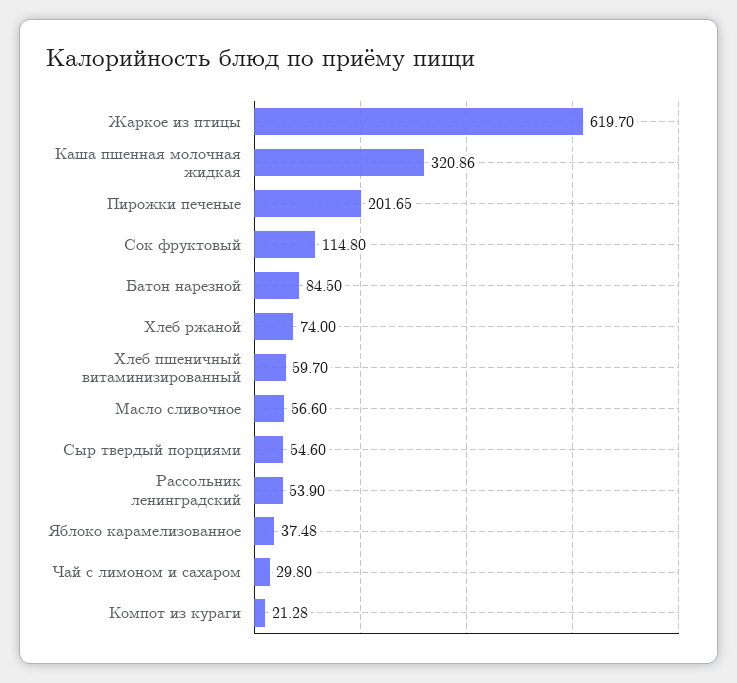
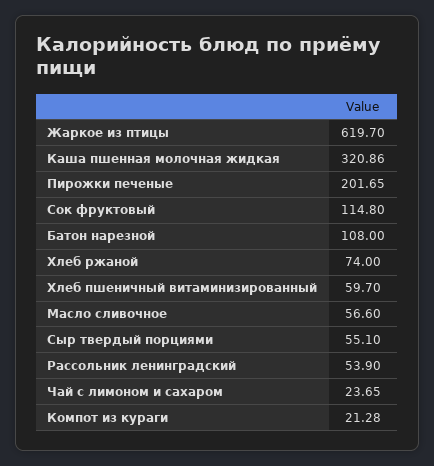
  {
    "Жаркое из птицы": 619.7,
    "Каша пшенная молочная жидкая": 320.86,
    "Пирожки печеные": 201.65,
    "Сок фруктовый": 114.8,
-   "Батон нарезной": 84.5,
+   "Батон нарезной": 108,
    "Хлеб ржаной": 74,
    "Хлеб пшеничный витаминизированный": 59.7,
    "Масло сливочное": 56.6,
-   "Сыр твердый порциями": 54.6,
+   "Сыр твердый порциями": 55.1,
    "Рассольник ленинградский": 53.9,
-   "Яблоко карамелизованное": 37.48,
-   "Чай с лимоном и сахаром": 29.8,
+   "Чай с лимоном и сахаром": 23.65,
    "Компот из кураги": 21.28
  }

